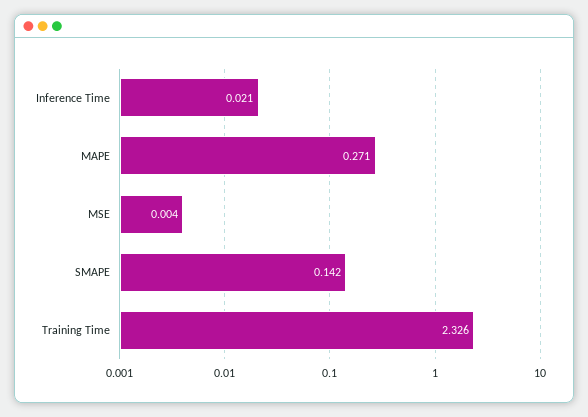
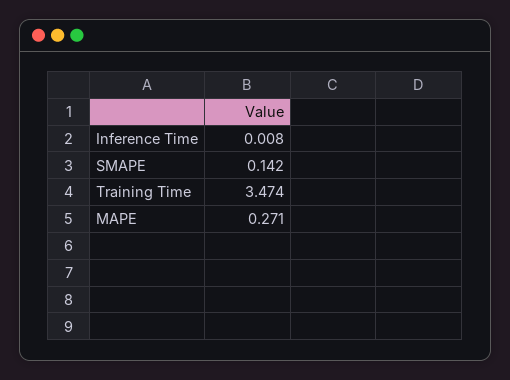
  {
-   "Inference Time": 0.021,
+   "Inference Time": 0.008,
    "MAPE": 0.271,
-   "MSE": 0.004,
    "SMAPE": 0.142,
-   "Training Time": 2.326
+   "Training Time": 3.474
  }

